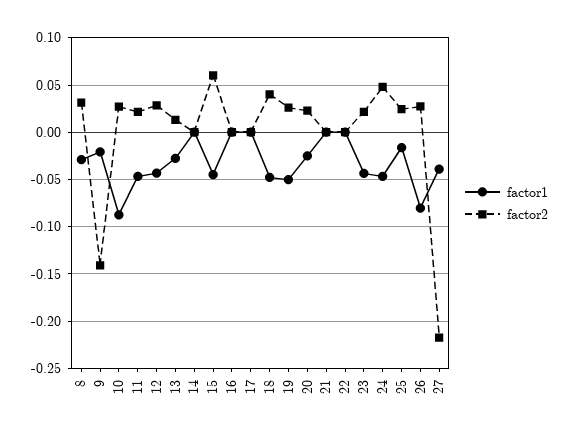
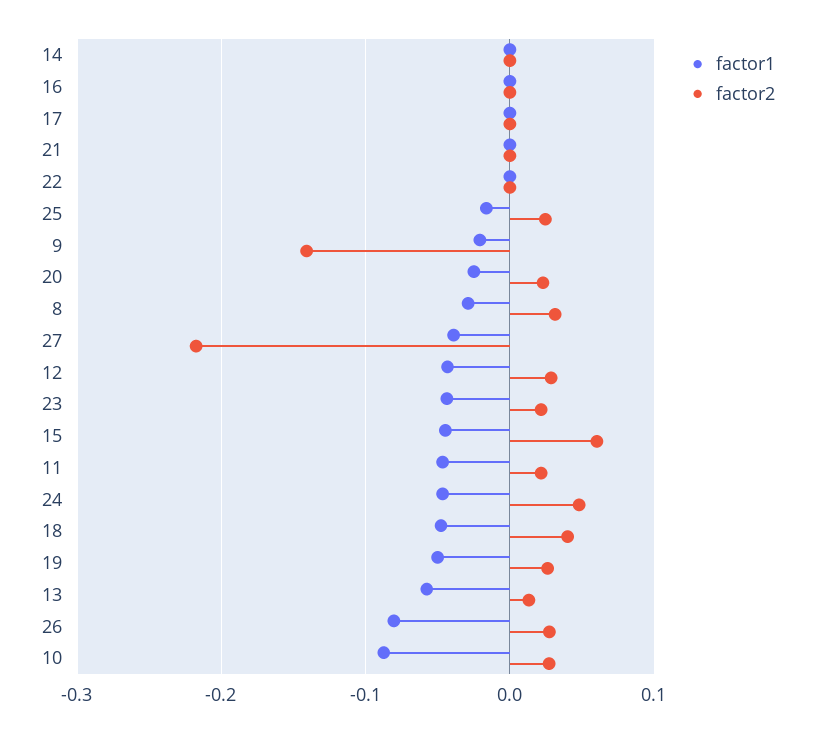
  {
    "factor1": {
      "8": -0.03,
      "9": -0.02,
      "10": -0.09,
      "11": -0.05,
      "12": -0.04,
-     "13": -0.03,
+     "13": -0.06,
      "14": 0,
      "15": -0.04,
      "16": 0,
      "17": 0,
      "18": -0.05,
      "19": -0.05,
      "20": -0.03,
      "21": 0,
      "22": 0,
      "23": -0.04,
      "24": -0.05,
      "25": -0.02,
      "26": -0.08,
      "27": -0.04
    },
    "factor2": {
      "8": 0.03,
      "9": -0.14,
      "10": 0.03,
      "11": 0.02,
      "12": 0.03,
      "13": 0.01,
      "14": 0,
      "15": 0.06,
      "16": 0,
      "17": 0,
      "18": 0.04,
      "19": 0.03,
      "20": 0.02,
      "21": 0,
      "22": 0,
      "23": 0.02,
      "24": 0.05,
      "25": 0.02,
      "26": 0.03,
      "27": -0.22
    }
  }

